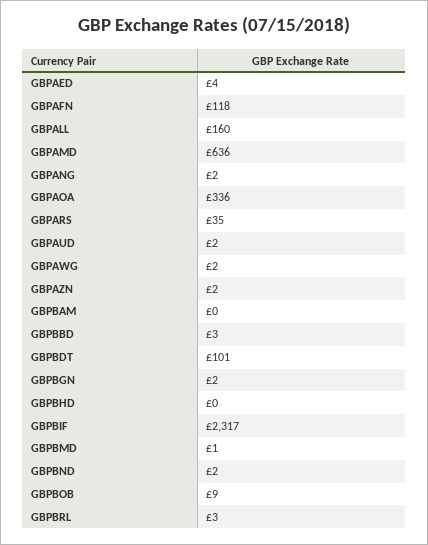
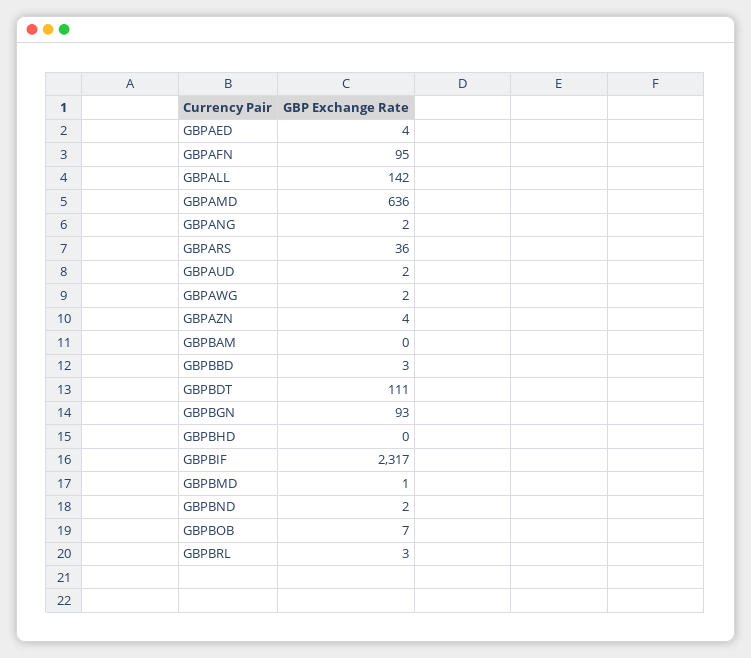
  {
    "GBPAED": 4,
-   "GBPAFN": 118,
+   "GBPAFN": 95,
-   "GBPALL": 160,
+   "GBPALL": 142,
    "GBPAMD": 636,
    "GBPANG": 2,
-   "GBPAOA": 336,
-   "GBPARS": 35,
+   "GBPARS": 36,
    "GBPAUD": 2,
    "GBPAWG": 2,
-   "GBPAZN": 2,
+   "GBPAZN": 4,
    "GBPBAM": 0,
    "GBPBBD": 3,
-   "GBPBDT": 101,
+   "GBPBDT": 111,
-   "GBPBGN": 2,
+   "GBPBGN": 93,
    "GBPBHD": 0,
    "GBPBIF": 2317,
    "GBPBMD": 1,
    "GBPBND": 2,
-   "GBPBOB": 9,
+   "GBPBOB": 7,
    "GBPBRL": 3
  }

